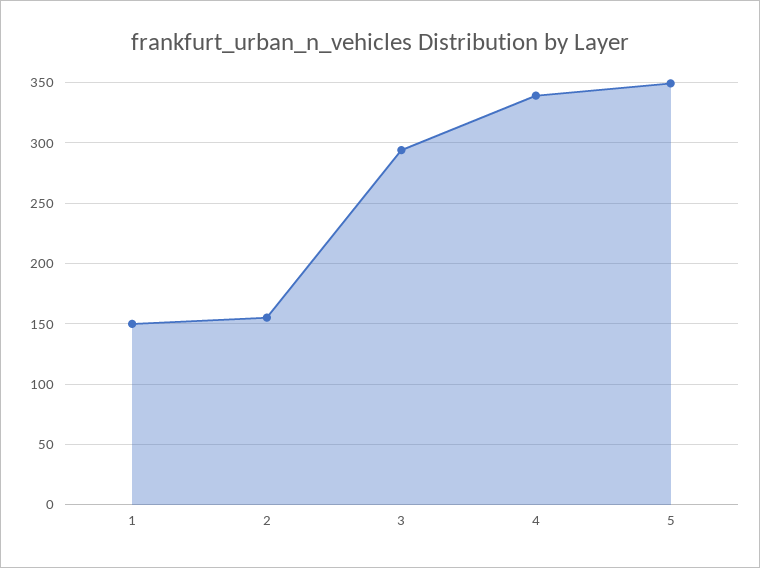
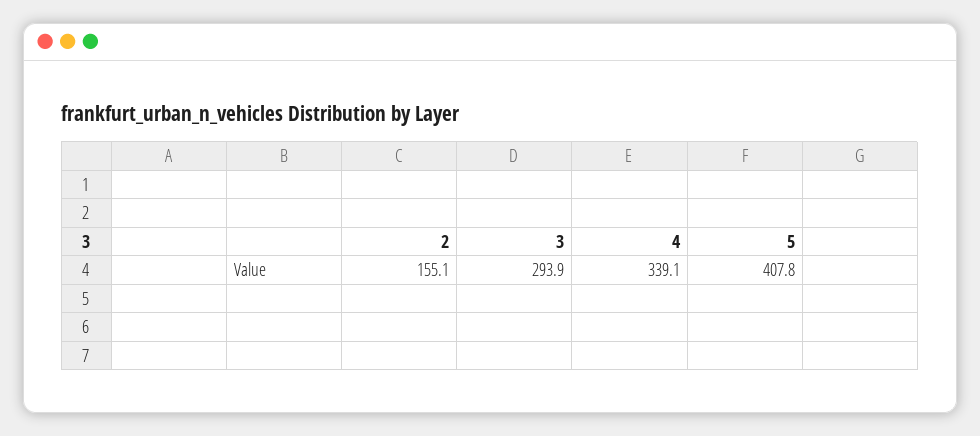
  {
-   "1": 150,
    "2": 155.1,
    "3": 293.9,
    "4": 339.1,
-   "5": 350
+   "5": 407.8
  }

